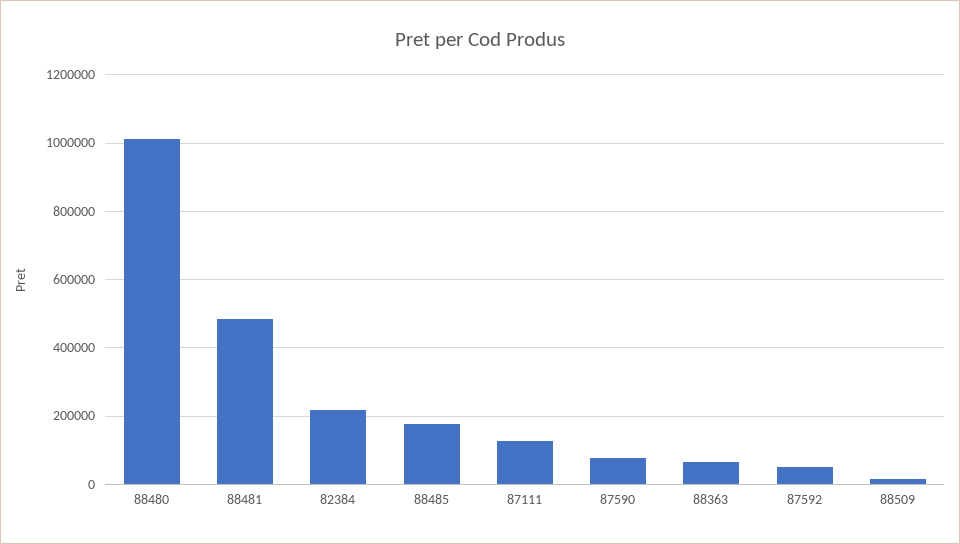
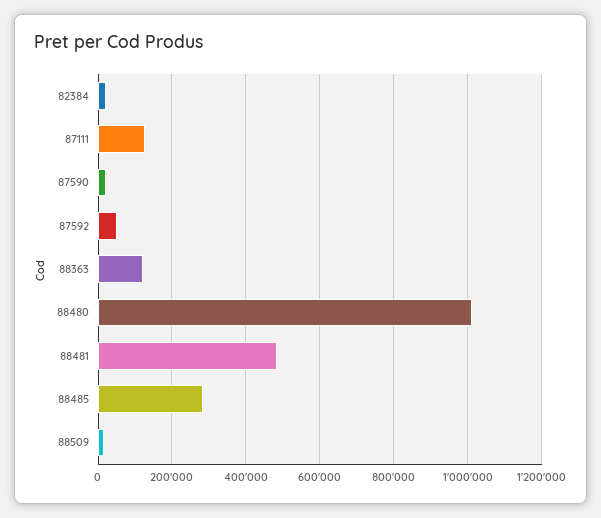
  {
    "88480": 1020000,
    "88481": 480000,
-   "82384": 220000,
+   "82384": 20000,
-   "88485": 180000,
+   "88485": 280000,
    "87111": 120000,
-   "87590": 80000,
+   "87590": 20000,
-   "88363": 60000,
+   "88363": 120000,
    "87592": 60000,
    "88509": 20000
  }

